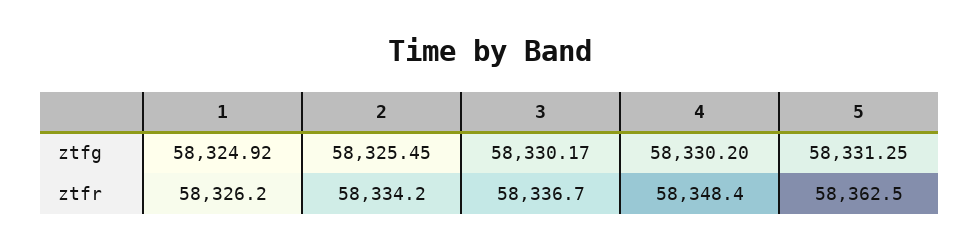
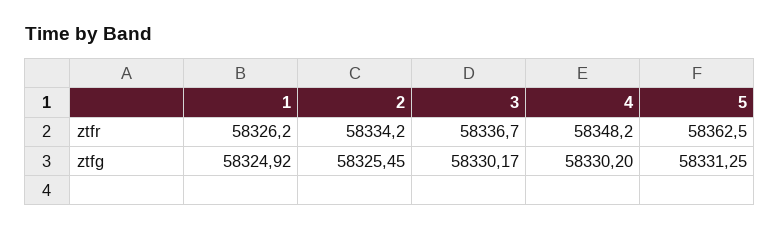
  {
    "1": {
      "ztfg": 58324.92,
      "ztfr": 58326.2
    },
    "2": {
      "ztfg": 58325.45,
      "ztfr": 58334.2
    },
    "3": {
      "ztfg": 58330.17,
      "ztfr": 58336.7
    },
    "4": {
      "ztfg": 58330.2,
-     "ztfr": 58348.4
+     "ztfr": 58348.2
    },
    "5": {
      "ztfg": 58331.25,
      "ztfr": 58362.5
    }
  }

